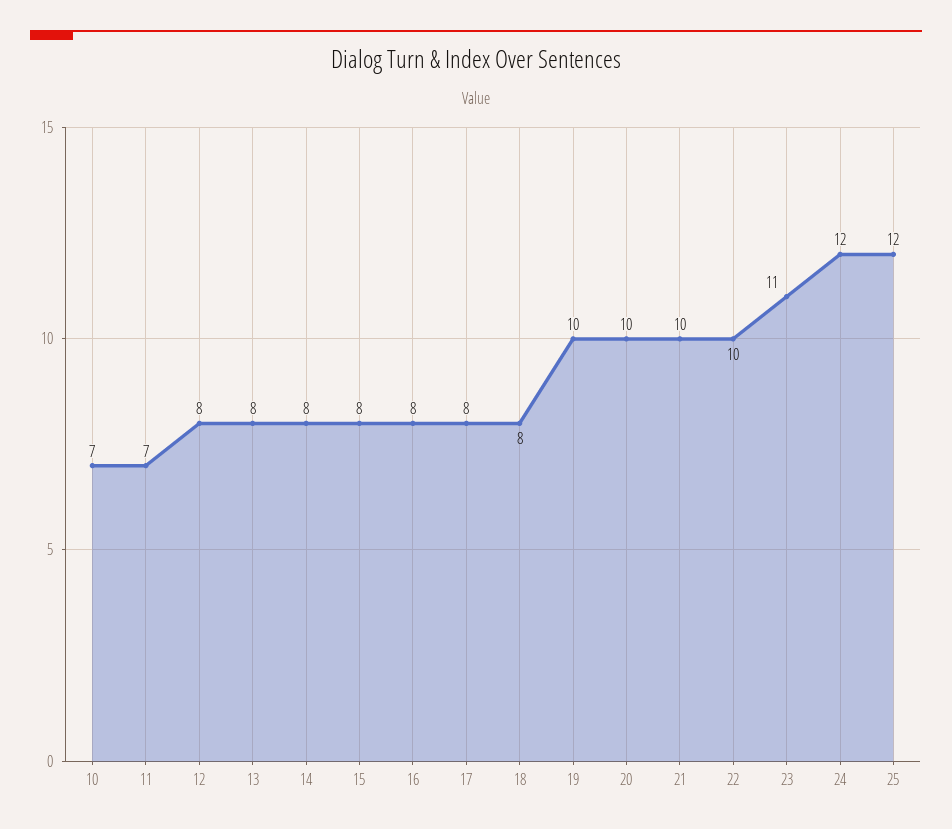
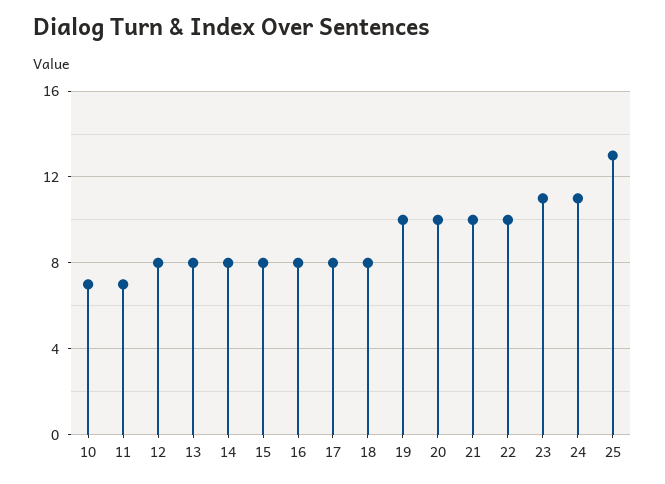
  {
    "10": 7,
    "11": 7,
    "12": 8,
    "13": 8,
    "14": 8,
    "15": 8,
    "16": 8,
    "17": 8,
    "18": 8,
    "19": 10,
    "20": 10,
    "21": 10,
    "22": 10,
    "23": 11,
-   "24": 12,
+   "24": 11,
-   "25": 12
+   "25": 13
  }

